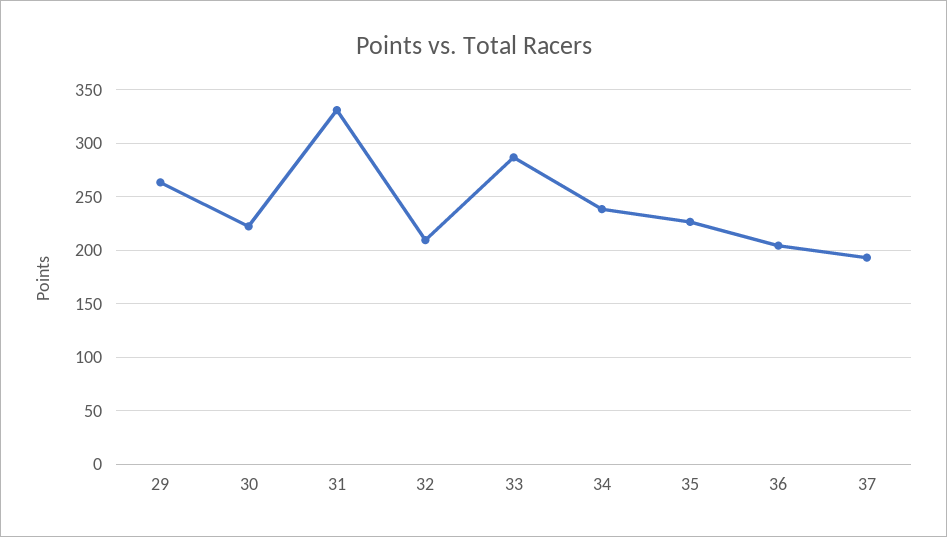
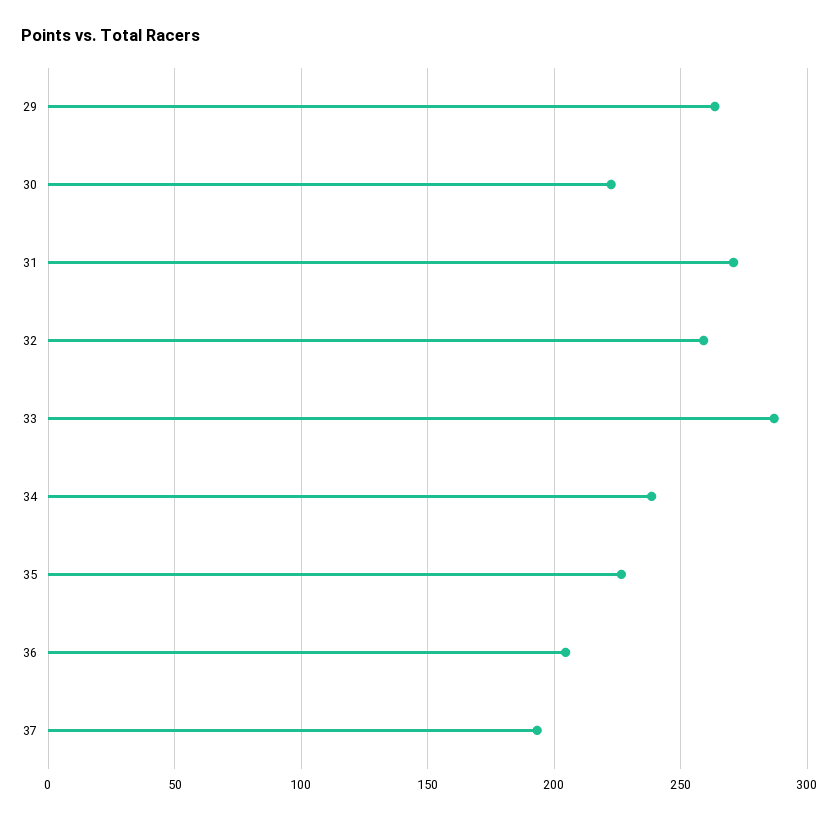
  {
    "29": 265,
    "30": 225,
-   "31": 330,
+   "31": 270,
-   "32": 210,
+   "32": 260,
    "33": 285,
    "34": 240,
    "35": 225,
    "36": 205,
    "37": 195
  }

